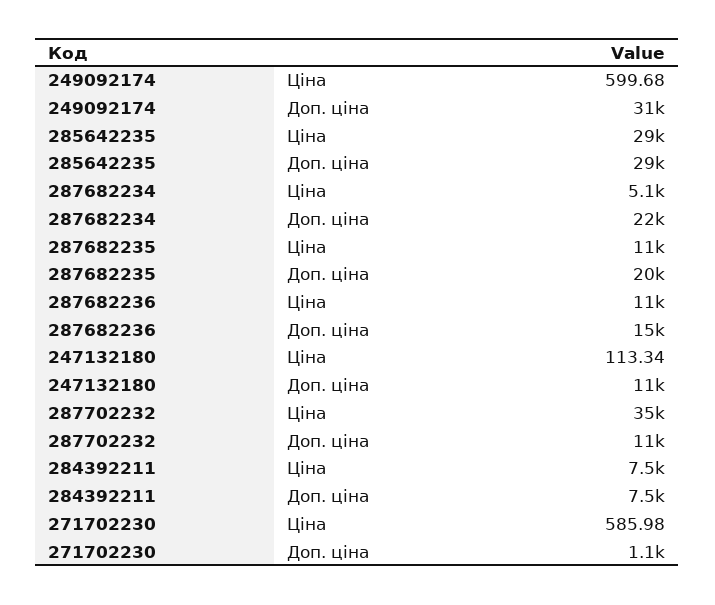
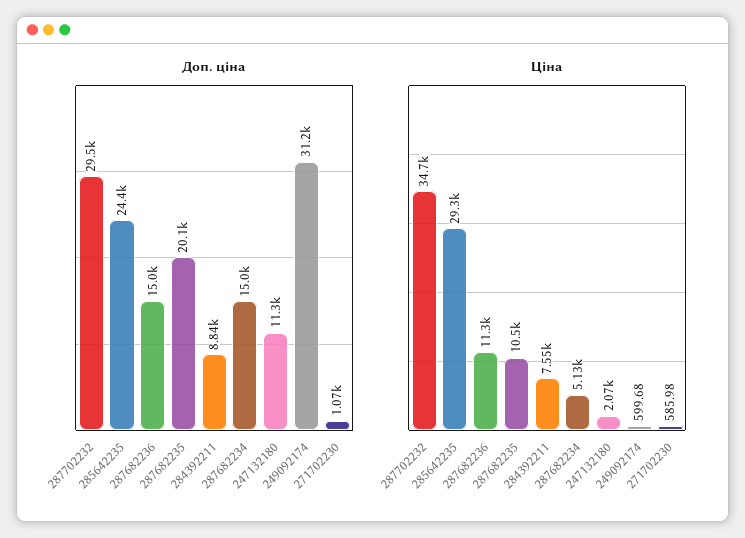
  {
    "Ціна": {
      "249092174": 599.68,
      "285642235": 29300,
      "287682234": 5130,
      "287682235": 10500,
      "287682236": 11300,
-     "247132180": 113.34,
+     "247132180": 2070,
      "287702232": 34700,
      "284392211": 7550,
      "271702230": 585.98
    },
    "Доп. ціна": {
      "249092174": 31200,
-     "285642235": 29000,
+     "285642235": 24400,
-     "287682234": 22000,
+     "287682234": 15000,
      "287682235": 20100,
      "287682236": 15000,
      "247132180": 11300,
-     "287702232": 11000,
+     "287702232": 29500,
-     "284392211": 7500,
+     "284392211": 8840,
      "271702230": 1070
    }
  }

